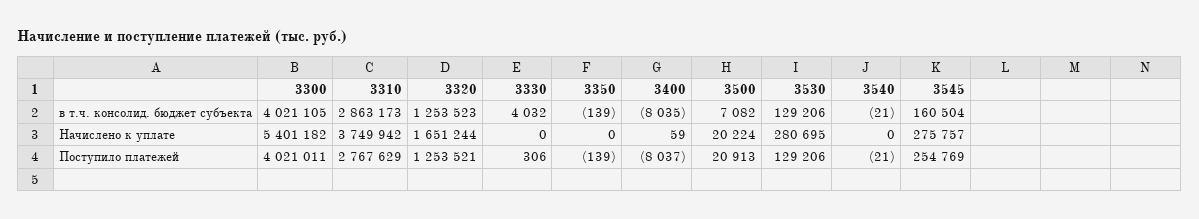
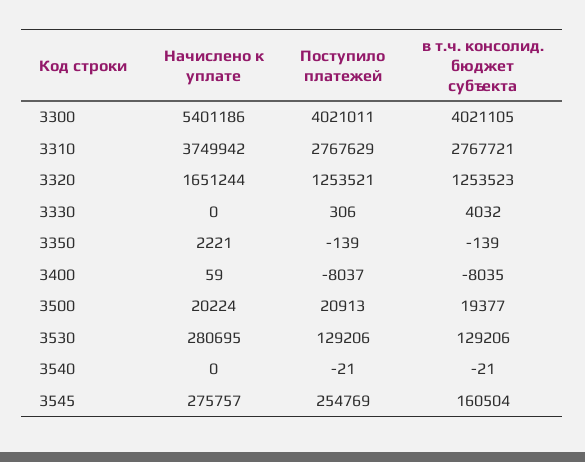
  {
    "3300": {
      "в т.ч. консолид. бюджет субъекта": 4021105,
-     "Начислено к уплате": 5401182,
+     "Начислено к уплате": 5401186,
      "Поступило платежей": 4021011
    },
    "3310": {
-     "в т.ч. консолид. бюджет субъекта": 2863173,
+     "в т.ч. консолид. бюджет субъекта": 2767721,
      "Начислено к уплате": 3749942,
      "Поступило платежей": 2767629
    },
    "3320": {
      "в т.ч. консолид. бюджет субъекта": 1253523,
      "Начислено к уплате": 1651244,
      "Поступило платежей": 1253521
    },
    "3330": {
      "в т.ч. консолид. бюджет субъекта": 4032,
      "Начислено к уплате": 0,
      "Поступило платежей": 306
    },
    "3350": {
      "в т.ч. консолид. бюджет субъекта": -139,
-     "Начислено к уплате": 0,
+     "Начислено к уплате": 2221,
      "Поступило платежей": -139
    },
    "3400": {
      "в т.ч. консолид. бюджет субъекта": -8035,
      "Начислено к уплате": 59,
      "Поступило платежей": -8037
    },
    "3500": {
-     "в т.ч. консолид. бюджет субъекта": 7082,
+     "в т.ч. консолид. бюджет субъекта": 19377,
      "Начислено к уплате": 20224,
      "Поступило платежей": 20913
    },
    "3530": {
      "в т.ч. консолид. бюджет субъекта": 129206,
      "Начислено к уплате": 280695,
      "Поступило платежей": 129206
    },
    "3540": {
      "в т.ч. консолид. бюджет субъекта": -21,
      "Начислено к уплате": 0,
      "Поступило платежей": -21
    },
    "3545": {
      "в т.ч. консолид. бюджет субъекта": 160504,
      "Начислено к уплате": 275757,
      "Поступило платежей": 254769
    }
  }

